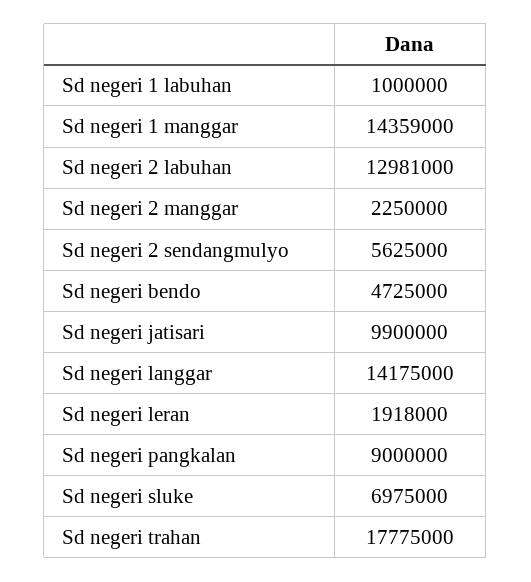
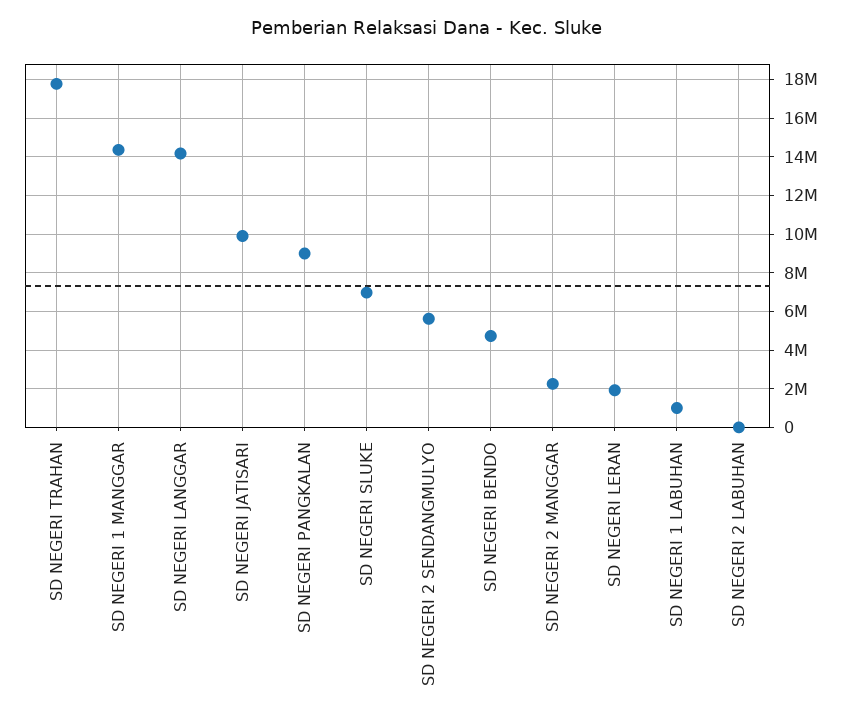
  {
    "Sd negeri 1 labuhan": 1000000,
    "Sd negeri 1 manggar": 14359000,
-   "Sd negeri 2 labuhan": 12981000,
+   "Sd negeri 2 labuhan": 0,
    "Sd negeri 2 manggar": 2250000,
    "Sd negeri 2 sendangmulyo": 5625000,
    "Sd negeri bendo": 4725000,
    "Sd negeri jatisari": 9900000,
    "Sd negeri langgar": 14175000,
    "Sd negeri leran": 1918000,
    "Sd negeri pangkalan": 9000000,
    "Sd negeri sluke": 6975000,
    "Sd negeri trahan": 17775000
  }

